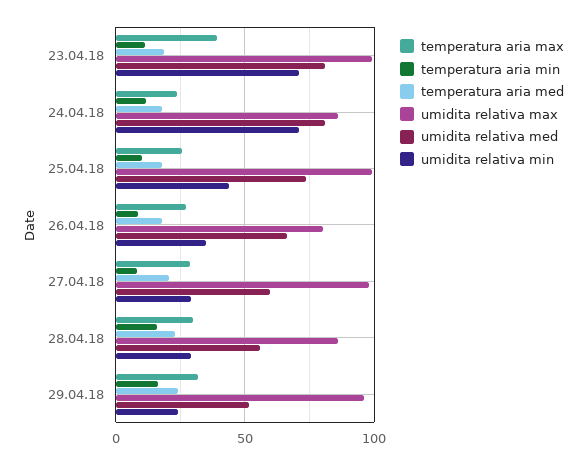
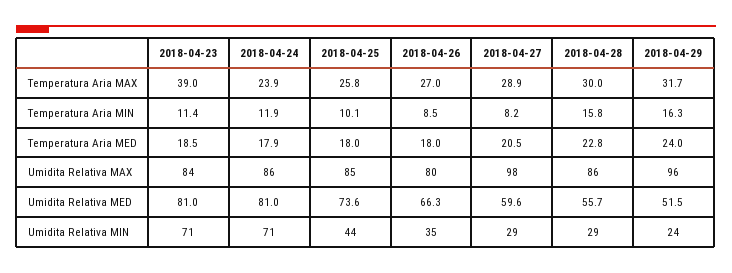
  {
    "temperatura aria max": {
      "23.04.18": 39,
      "24.04.18": 23.9,
      "25.04.18": 25.8,
      "26.04.18": 27,
      "27.04.18": 28.9,
      "28.04.18": 30,
      "29.04.18": 31.7
    },
    "temperatura aria min": {
      "23.04.18": 11.4,
      "24.04.18": 11.9,
      "25.04.18": 10.1,
      "26.04.18": 8.5,
      "27.04.18": 8.2,
      "28.04.18": 15.8,
      "29.04.18": 16.3
    },
    "temperatura aria med": {
      "23.04.18": 18.5,
      "24.04.18": 17.9,
      "25.04.18": 18,
      "26.04.18": 18,
      "27.04.18": 20.5,
      "28.04.18": 22.8,
      "29.04.18": 24
    },
    "umidita relativa max": {
-     "23.04.18": 100,
+     "23.04.18": 84,
      "24.04.18": 86,
-     "25.04.18": 100,
+     "25.04.18": 85,
      "26.04.18": 80,
      "27.04.18": 98,
      "28.04.18": 86,
      "29.04.18": 96
    },
    "umidita relativa med": {
      "23.04.18": 81,
      "24.04.18": 81,
      "25.04.18": 73.6,
      "26.04.18": 66.3,
      "27.04.18": 59.6,
      "28.04.18": 55.7,
      "29.04.18": 51.5
    },
    "umidita relativa min": {
      "23.04.18": 71,
      "24.04.18": 71,
      "25.04.18": 44,
      "26.04.18": 35,
      "27.04.18": 29,
      "28.04.18": 29,
      "29.04.18": 24
    }
  }

